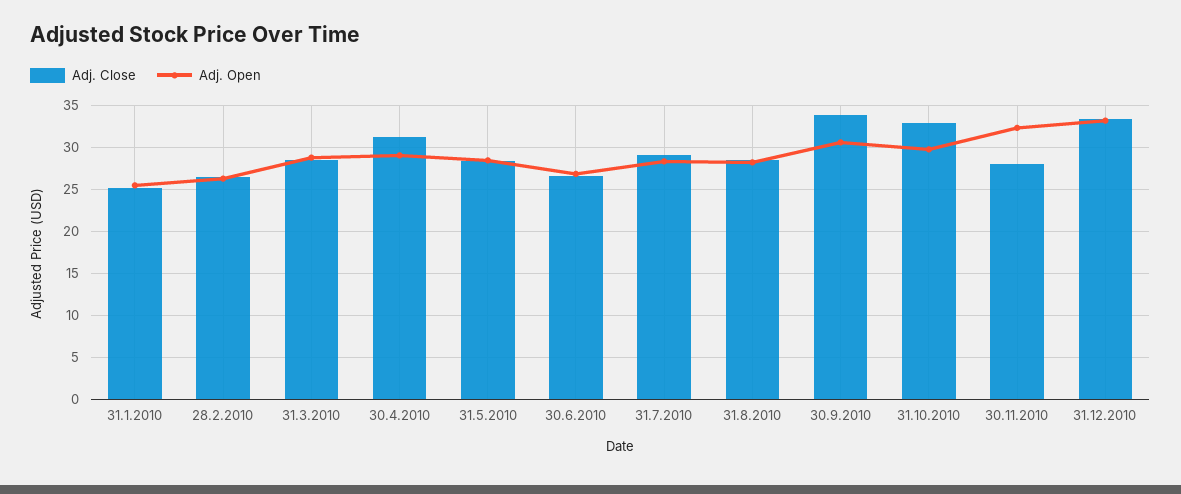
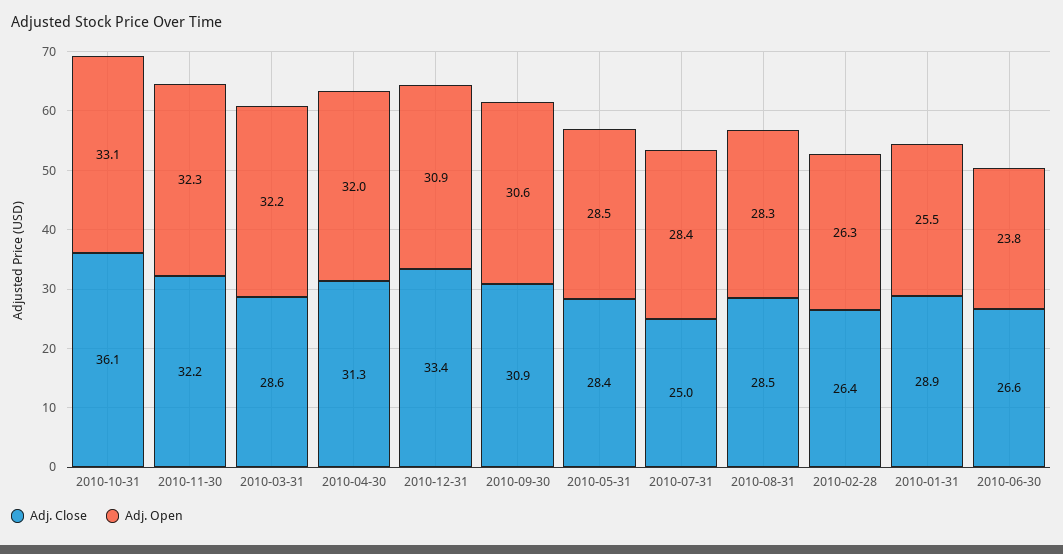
  {
    "Adj. Close": {
-     "31.1.2010": 25,
+     "31.1.2010": 28.9,
      "28.2.2010": 26.4,
      "31.3.2010": 28.6,
      "30.4.2010": 31.3,
      "31.5.2010": 28.4,
      "30.6.2010": 26.6,
-     "31.7.2010": 29,
+     "31.7.2010": 25,
      "31.8.2010": 28.5,
-     "30.9.2010": 34,
+     "30.9.2010": 30.9,
-     "31.10.2010": 33,
+     "31.10.2010": 36.1,
-     "30.11.2010": 28,
+     "30.11.2010": 32.2,
      "31.12.2010": 33.4
    },
    "Adj. Open": {
      "31.1.2010": 25.5,
      "28.2.2010": 26.3,
-     "31.3.2010": 29,
+     "31.3.2010": 32.2,
-     "30.4.2010": 29,
+     "30.4.2010": 32,
      "31.5.2010": 28.5,
-     "30.6.2010": 27,
+     "30.6.2010": 23.8,
      "31.7.2010": 28.4,
      "31.8.2010": 28.3,
      "30.9.2010": 30.6,
-     "31.10.2010": 30,
+     "31.10.2010": 33.1,
      "30.11.2010": 32.3,
-     "31.12.2010": 33
+     "31.12.2010": 30.9
    }
  }

